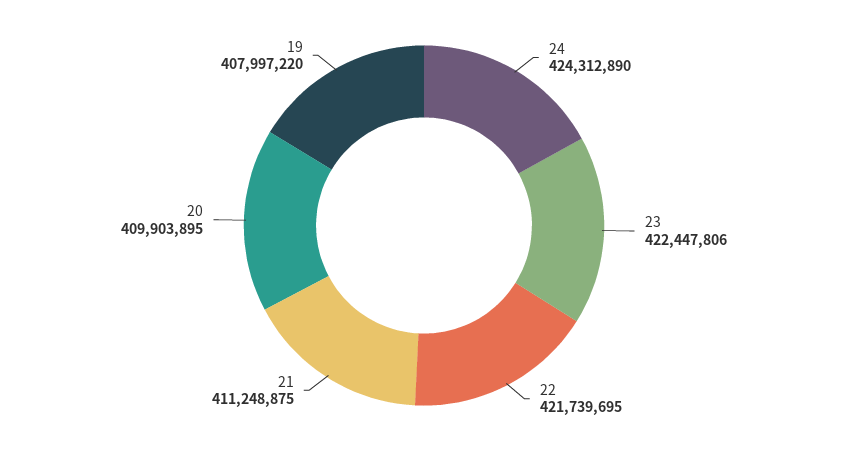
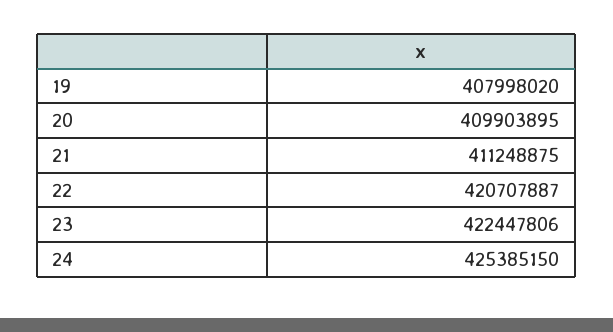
  {
-   "24": 424312890,
+   "24": 425385150,
    "23": 422447806,
-   "22": 421739695,
+   "22": 420707887,
    "21": 411248875,
    "20": 409903895,
-   "19": 407997220
+   "19": 407998020
  }

